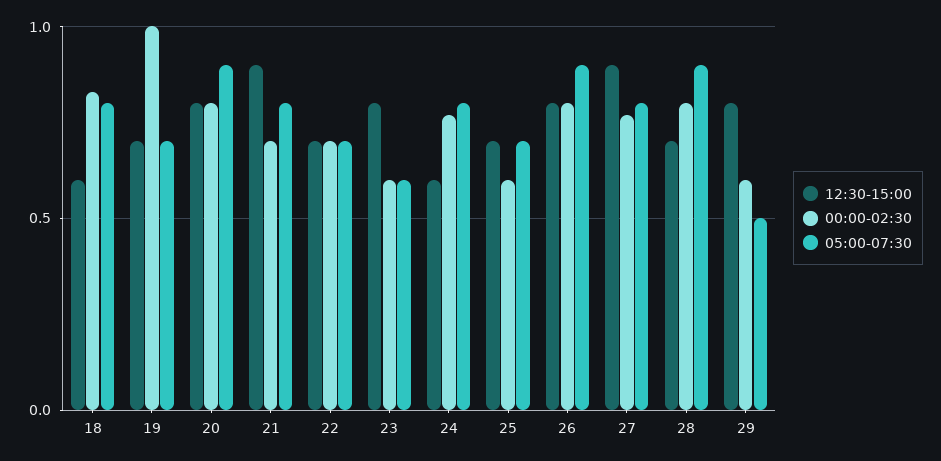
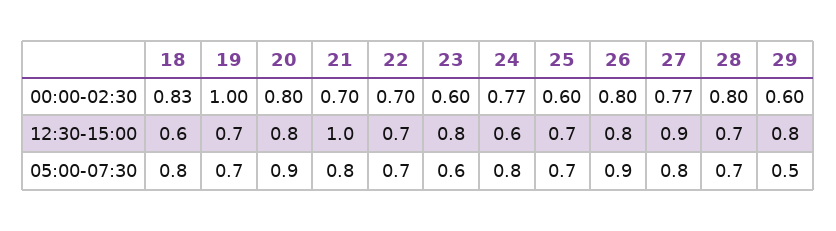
  {
    "12:30-15:00": {
      "18": 0.6,
      "19": 0.7,
      "20": 0.8,
-     "21": 0.9,
+     "21": 1,
      "22": 0.7,
      "23": 0.8,
      "24": 0.6,
      "25": 0.7,
      "26": 0.8,
      "27": 0.9,
      "28": 0.7,
      "29": 0.8
    },
    "00:00-02:30": {
      "18": 0.83,
      "19": 1,
      "20": 0.8,
      "21": 0.7,
      "22": 0.7,
      "23": 0.6,
      "24": 0.77,
      "25": 0.6,
      "26": 0.8,
      "27": 0.77,
      "28": 0.8,
      "29": 0.6
    },
    "05:00-07:30": {
      "18": 0.8,
      "19": 0.7,
      "20": 0.9,
      "21": 0.8,
      "22": 0.7,
      "23": 0.6,
      "24": 0.8,
      "25": 0.7,
      "26": 0.9,
      "27": 0.8,
-     "28": 0.9,
+     "28": 0.7,
      "29": 0.5
    }
  }

